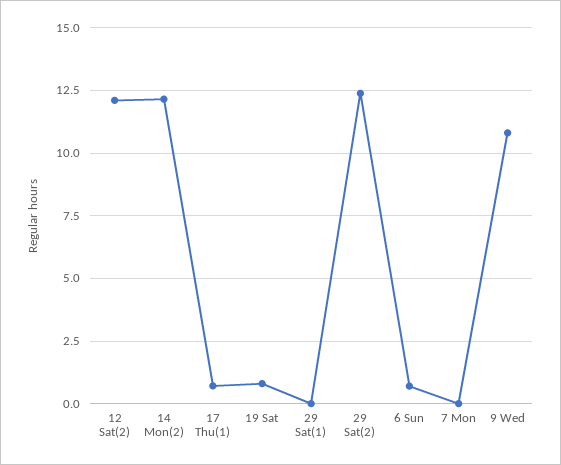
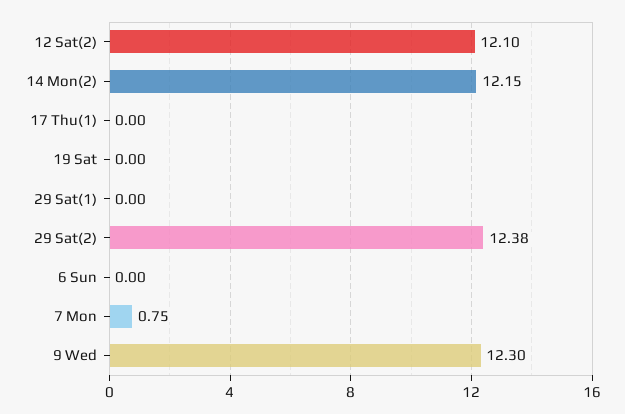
  {
    "12 Sat(2)": 12.1,
    "14 Mon(2)": 12.15,
-   "17 Thu(1)": 0.75,
+   "17 Thu(1)": 0,
-   "19 Sat": 0.75,
+   "19 Sat": 0,
    "29 Sat(1)": 0,
    "29 Sat(2)": 12.38,
-   "6 Sun": 0.75,
+   "6 Sun": 0,
-   "7 Mon": 0,
+   "7 Mon": 0.75,
-   "9 Wed": 10.75
+   "9 Wed": 12.3
  }

